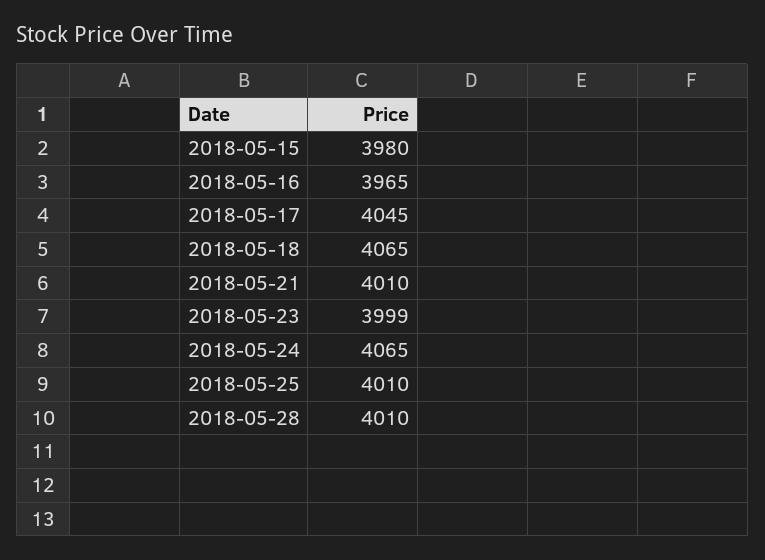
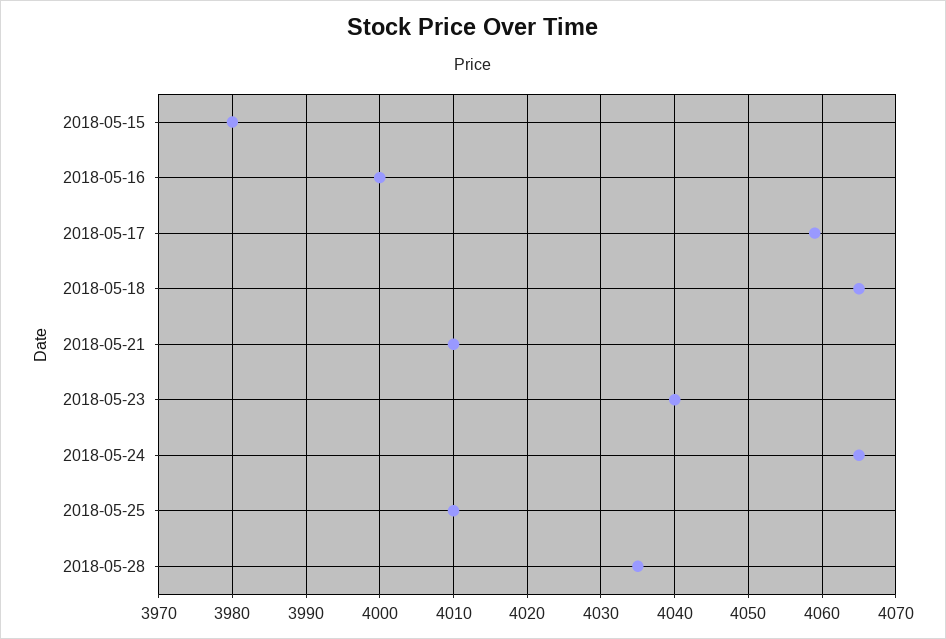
  {
    "2018-05-15": 3980,
-   "2018-05-16": 3965,
+   "2018-05-16": 4000,
-   "2018-05-17": 4045,
+   "2018-05-17": 4059,
    "2018-05-18": 4065,
    "2018-05-21": 4010,
-   "2018-05-23": 3999,
+   "2018-05-23": 4040,
    "2018-05-24": 4065,
    "2018-05-25": 4010,
-   "2018-05-28": 4010
+   "2018-05-28": 4035
  }

